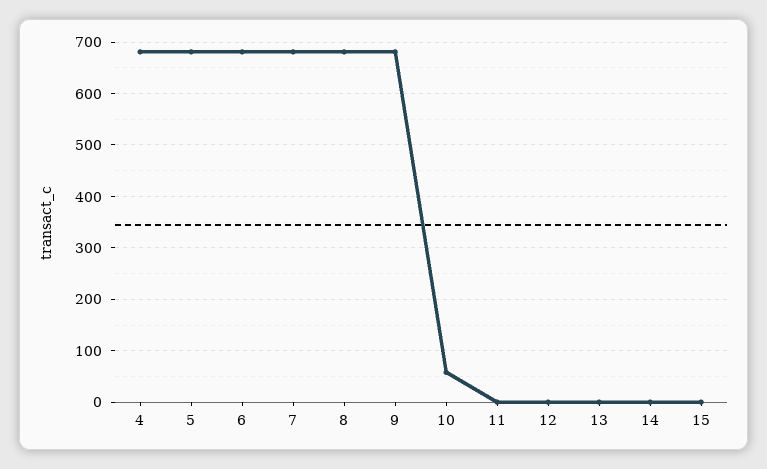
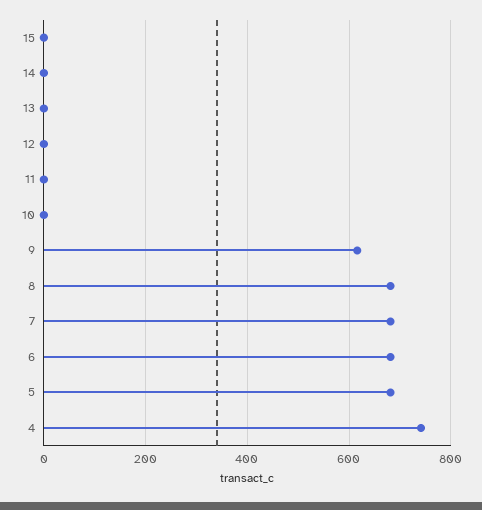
  {
-   "4": 680,
+   "4": 740,
    "5": 680,
    "6": 680,
    "7": 680,
    "8": 680,
-   "9": 680,
+   "9": 620,
-   "10": 60,
+   "10": 0,
    "11": 0,
    "12": 0,
    "13": 0,
    "14": 0,
    "15": 0
  }

